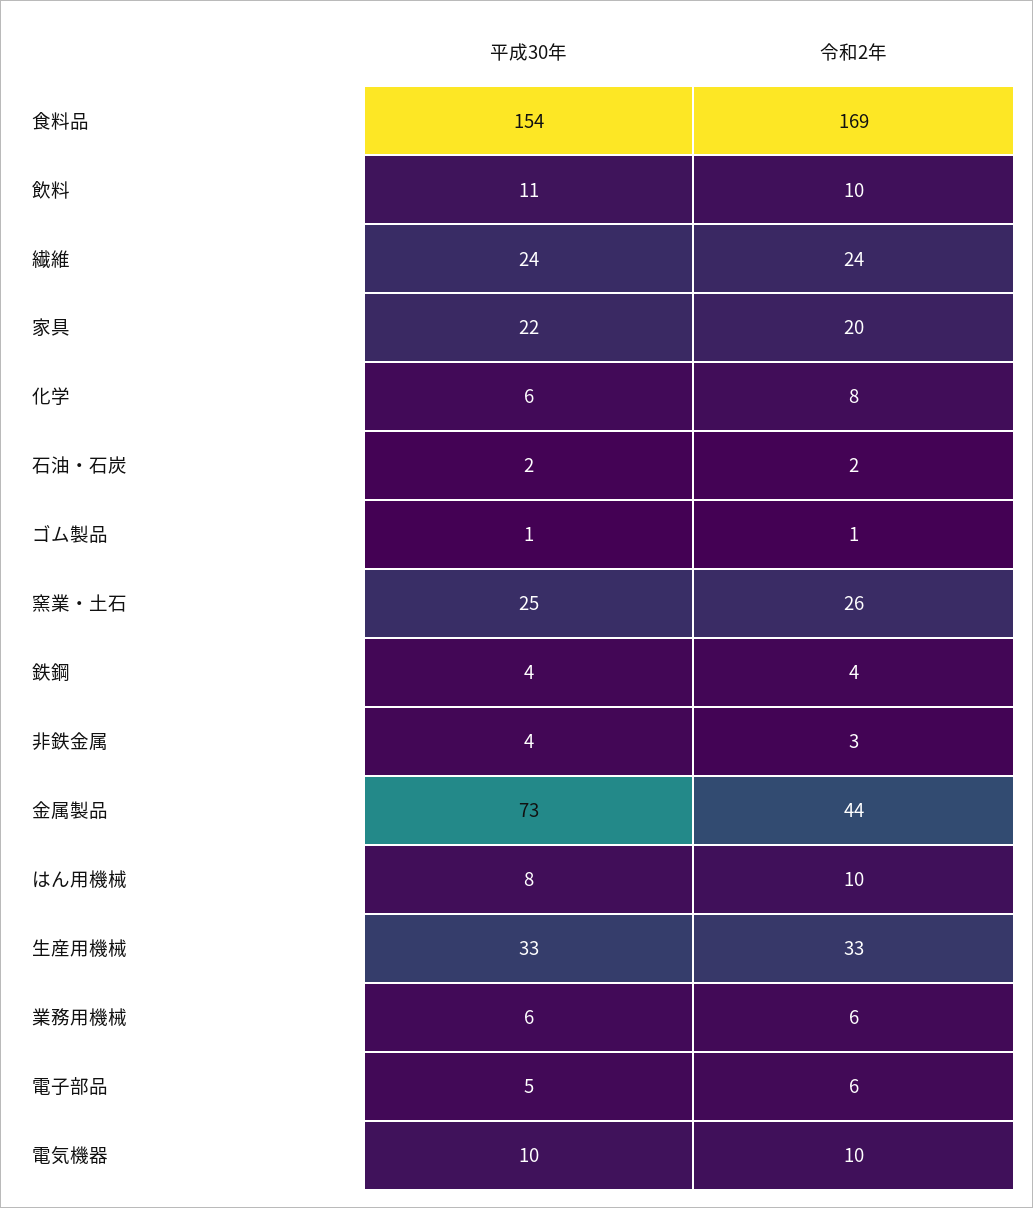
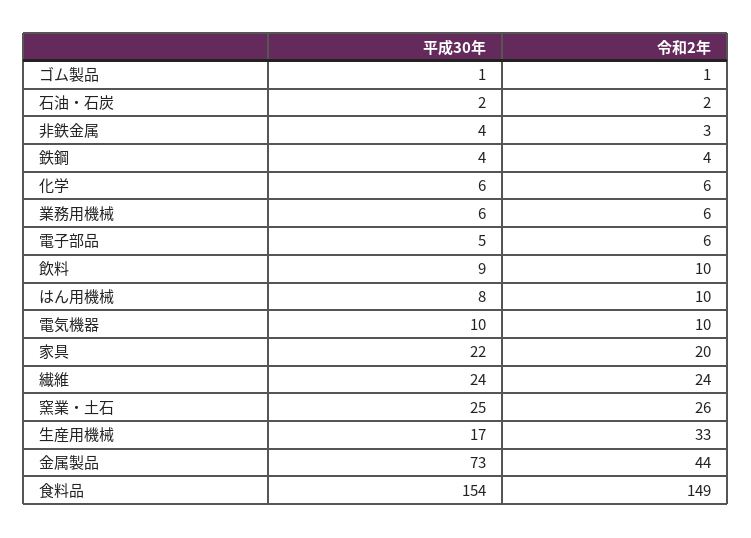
  {
    "平成30年": {
      "食料品": 154,
-     "飲料": 11,
+     "飲料": 9,
      "繊維": 24,
      "家具": 22,
      "化学": 6,
      "石油・石炭": 2,
      "ゴム製品": 1,
      "窯業・土石": 25,
      "鉄鋼": 4,
      "非鉄金属": 4,
      "金属製品": 73,
      "はん用機械": 8,
-     "生産用機械": 33,
+     "生産用機械": 17,
      "業務用機械": 6,
      "電子部品": 5,
      "電気機器": 10
    },
    "令和2年": {
-     "食料品": 169,
+     "食料品": 149,
      "飲料": 10,
      "繊維": 24,
      "家具": 20,
-     "化学": 8,
+     "化学": 6,
      "石油・石炭": 2,
      "ゴム製品": 1,
      "窯業・土石": 26,
      "鉄鋼": 4,
      "非鉄金属": 3,
      "金属製品": 44,
      "はん用機械": 10,
      "生産用機械": 33,
      "業務用機械": 6,
      "電子部品": 6,
      "電気機器": 10
    }
  }

